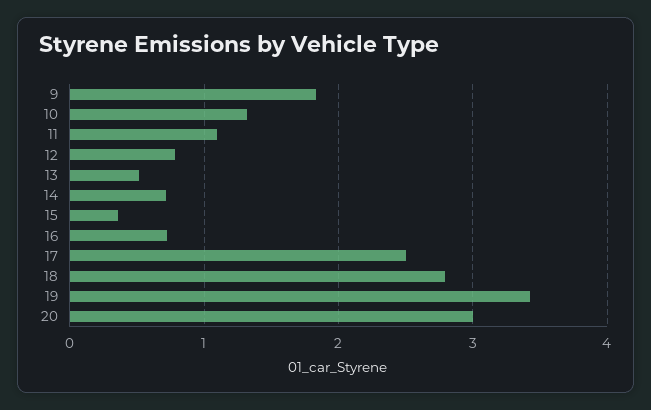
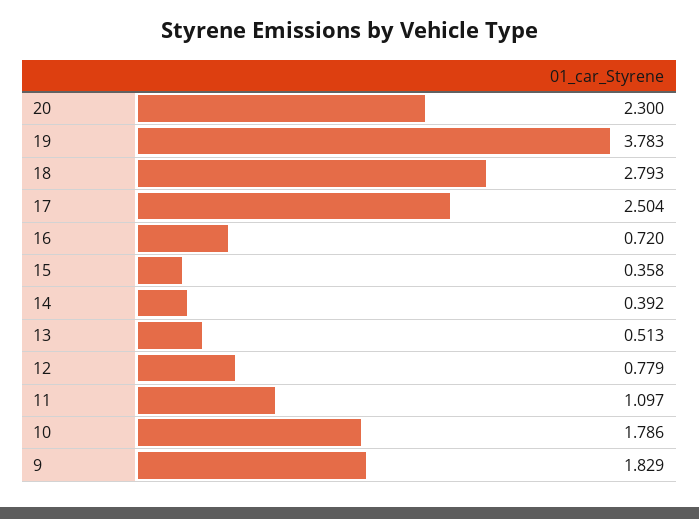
  {
    "9": 1.829,
-   "10": 1.3,
+   "10": 1.786,
    "11": 1.097,
    "12": 0.779,
    "13": 0.513,
-   "14": 0.7,
+   "14": 0.392,
    "15": 0.358,
    "16": 0.72,
    "17": 2.504,
    "18": 2.793,
-   "19": 3.4,
+   "19": 3.783,
-   "20": 3
+   "20": 2.3
  }

